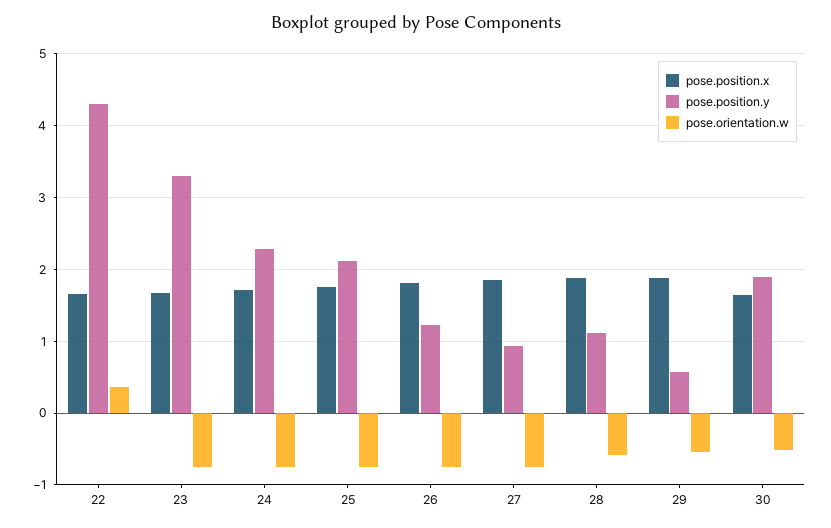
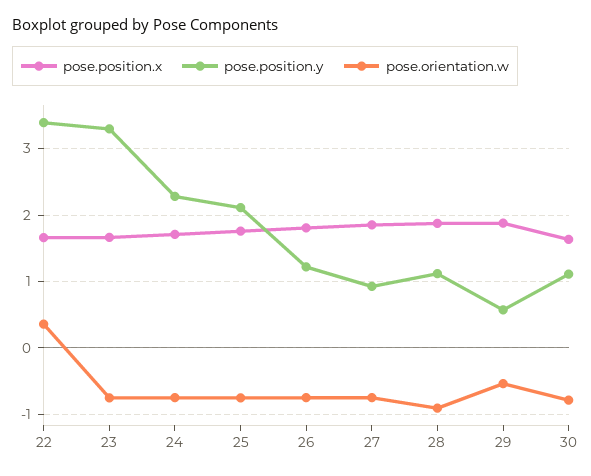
  {
    "pose.position.x": {
      "22": 1.7,
      "23": 1.7,
      "24": 1.7,
      "25": 1.8,
      "26": 1.8,
      "27": 1.9,
      "28": 1.9,
      "29": 1.9,
      "30": 1.6
    },
    "pose.position.y": {
-     "22": 4.3,
+     "22": 3.4,
      "23": 3.3,
      "24": 2.3,
      "25": 2.1,
      "26": 1.2,
      "27": 0.9,
      "28": 1.1,
      "29": 0.6,
-     "30": 1.9
+     "30": 1.1
    },
    "pose.orientation.w": {
      "22": 0.4,
      "23": -0.8,
      "24": -0.8,
      "25": -0.8,
      "26": -0.8,
      "27": -0.8,
-     "28": -0.6,
+     "28": -0.9,
      "29": -0.5,
-     "30": -0.5
+     "30": -0.8
    }
  }

